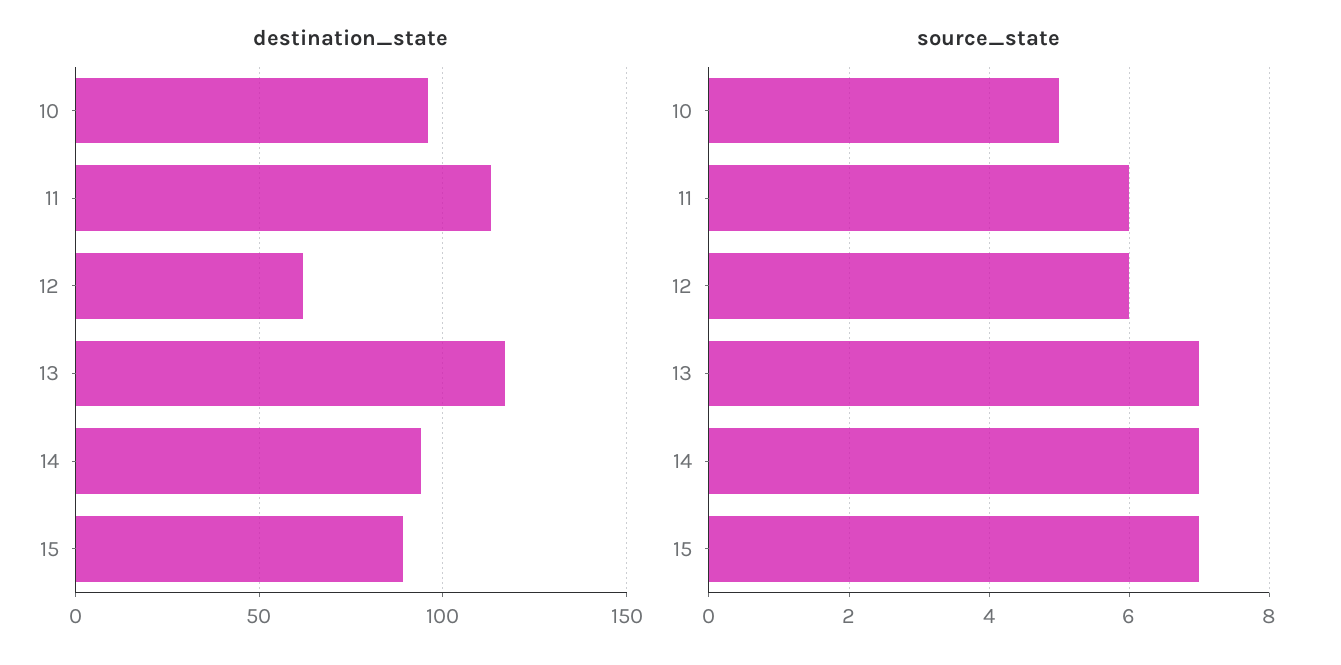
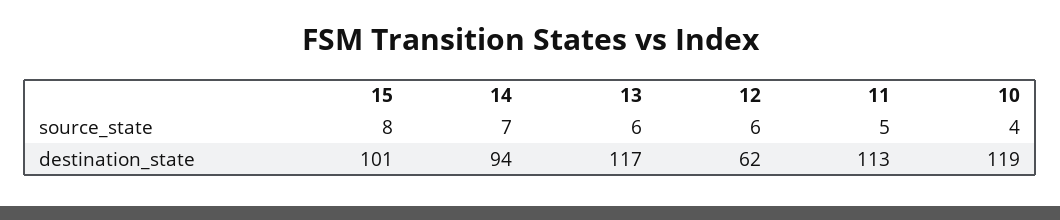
  {
    "destination_state": {
-     "10": 95,
+     "10": 119,
      "11": 113,
      "12": 62,
      "13": 117,
      "14": 94,
-     "15": 90
+     "15": 101
    },
    "source_state": {
-     "10": 5,
+     "10": 4,
-     "11": 6,
+     "11": 5,
      "12": 6,
-     "13": 7,
+     "13": 6,
      "14": 7,
-     "15": 7
+     "15": 8
    }
  }

